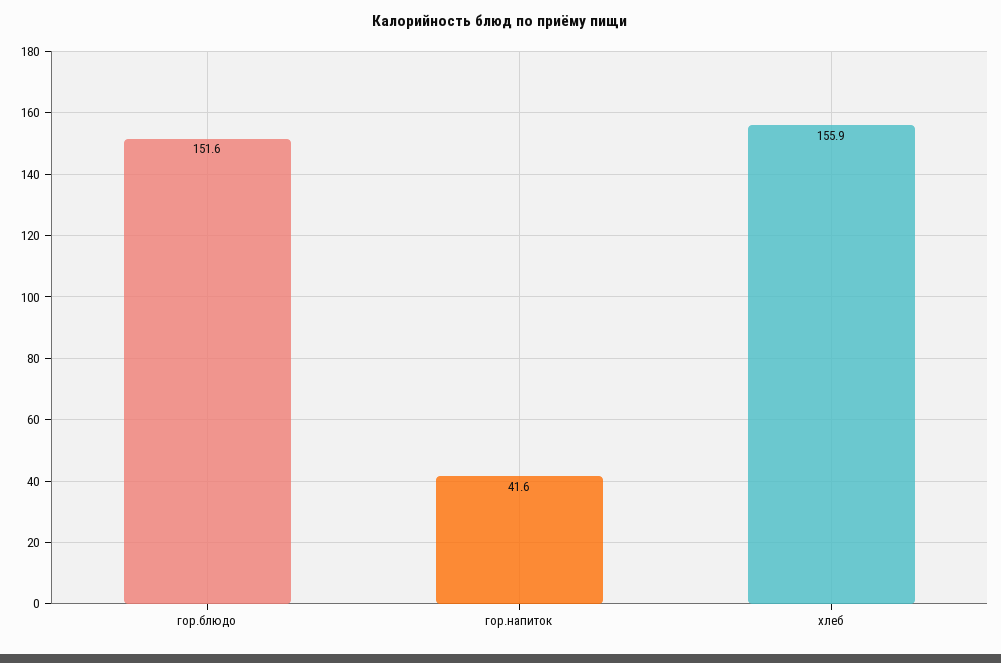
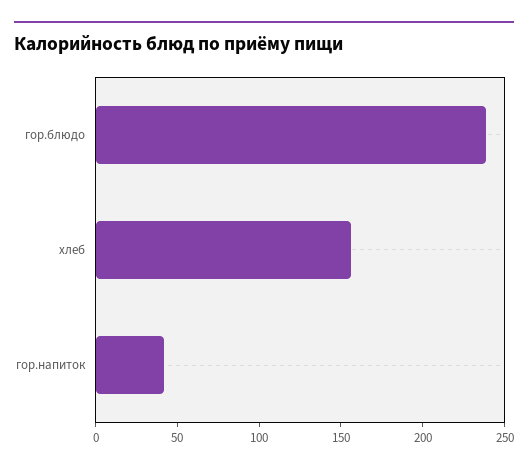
  {
-   "гор.блюдо": 151.6,
+   "гор.блюдо": 240,
    "гор.напиток": 41.6,
    "хлеб": 155.9
  }

